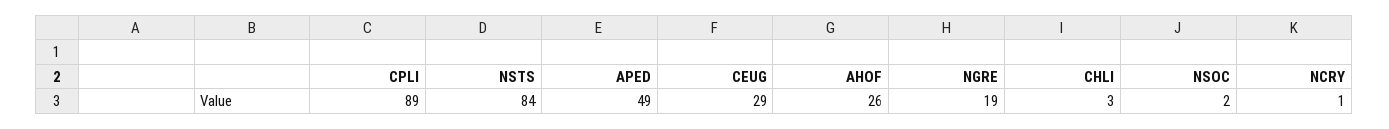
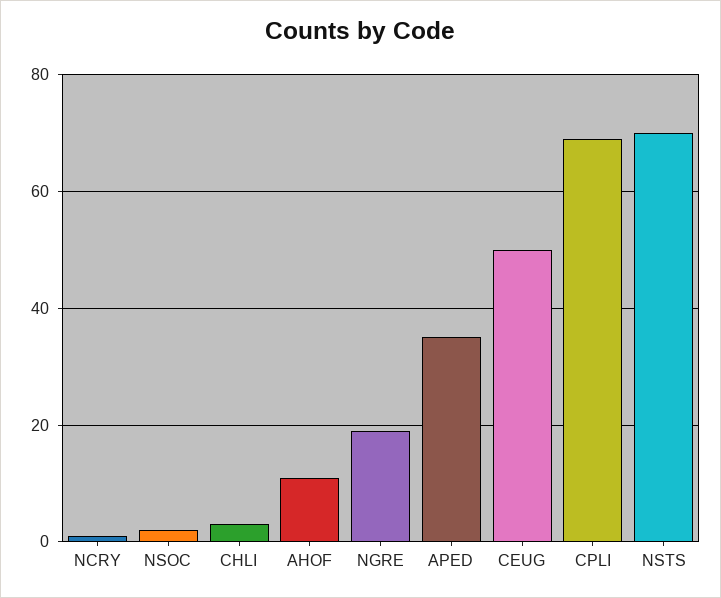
  {
-   "CPLI": 89,
+   "CPLI": 70,
-   "NSTS": 84,
+   "NSTS": 70,
-   "APED": 49,
+   "APED": 35,
-   "CEUG": 29,
+   "CEUG": 50,
-   "AHOF": 26,
+   "AHOF": 10,
    "NGRE": 19,
    "CHLI": 3,
    "NSOC": 2,
    "NCRY": 1
  }

